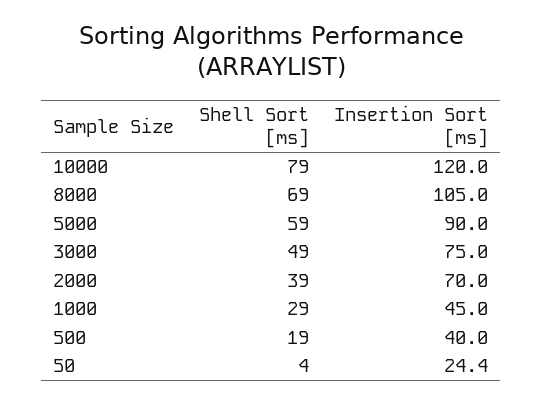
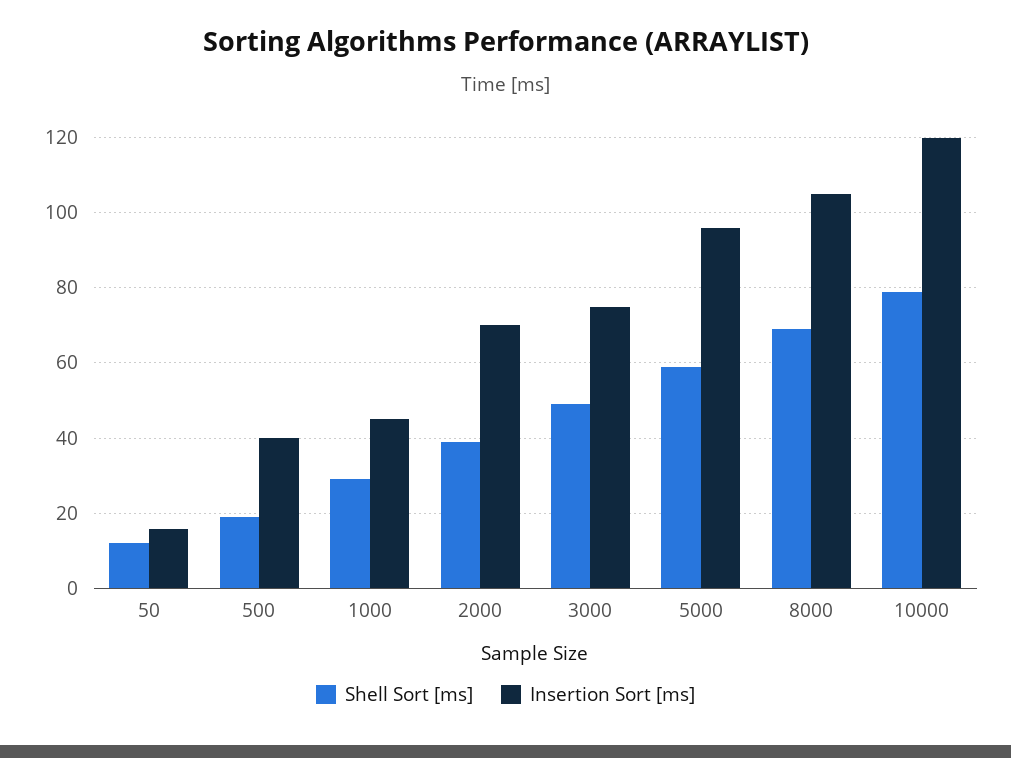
  {
    "Shell Sort [ms]": {
      "10000": 79,
      "8000": 69,
      "5000": 59,
      "3000": 49,
      "2000": 39,
      "1000": 29,
      "500": 19,
-     "50": 4
+     "50": 12
    },
    "Insertion Sort [ms]": {
      "10000": 120,
      "8000": 105,
-     "5000": 90,
+     "5000": 96,
      "3000": 75,
      "2000": 70,
      "1000": 45,
      "500": 40,
-     "50": 24.4
+     "50": 16
    }
  }

